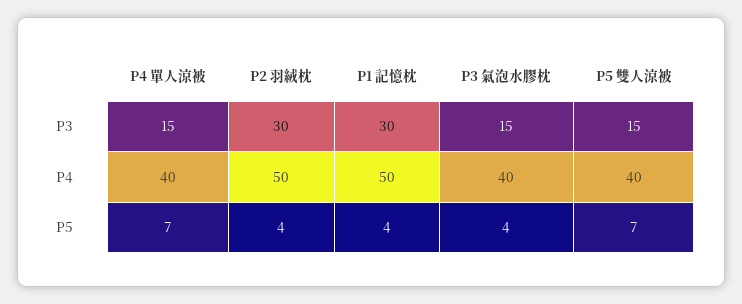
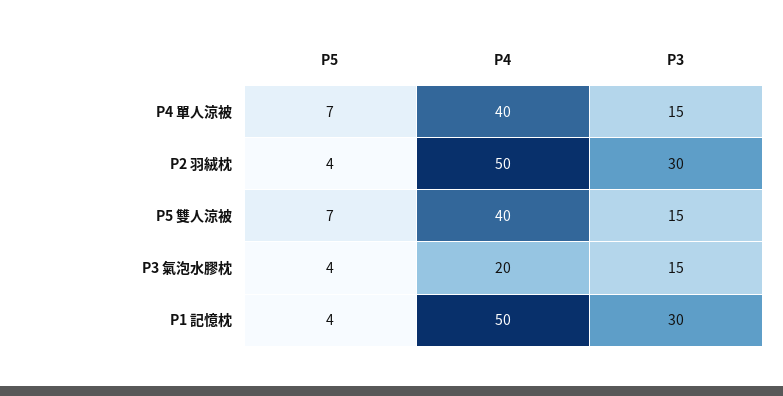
  {
    "P4 單人涼被": {
      "P3": 15,
      "P4": 40,
      "P5": 7
    },
    "P2 羽絨枕": {
      "P3": 30,
      "P4": 50,
      "P5": 4
    },
    "P1 記憶枕": {
      "P3": 30,
      "P4": 50,
      "P5": 4
    },
    "P3 氣泡水膠枕": {
      "P3": 15,
-     "P4": 40,
+     "P4": 20,
      "P5": 4
    },
    "P5 雙人涼被": {
      "P3": 15,
      "P4": 40,
      "P5": 7
    }
  }

